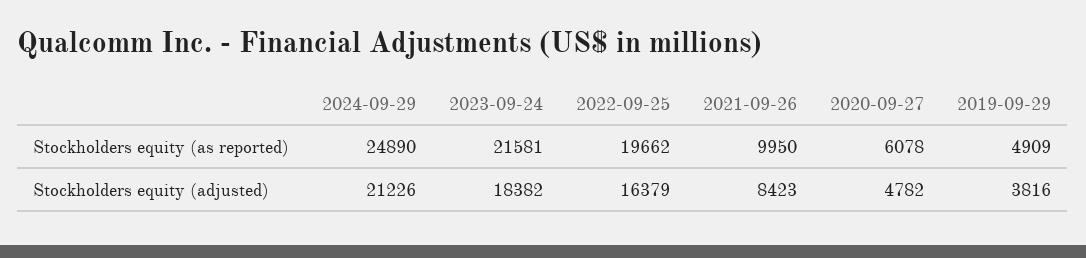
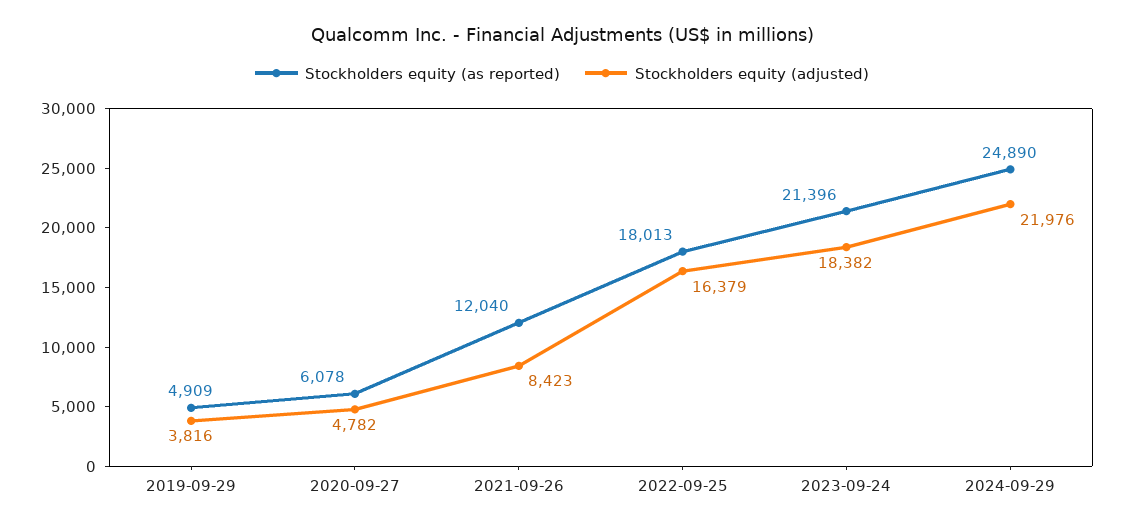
  {
    "Stockholders equity (as reported)": {
      "2024-09-29": 24890,
-     "2023-09-24": 21581,
+     "2023-09-24": 21396,
-     "2022-09-25": 19662,
+     "2022-09-25": 18013,
-     "2021-09-26": 9950,
+     "2021-09-26": 12040,
      "2020-09-27": 6078,
      "2019-09-29": 4909
    },
    "Stockholders equity (adjusted)": {
-     "2024-09-29": 21226,
+     "2024-09-29": 21976,
      "2023-09-24": 18382,
      "2022-09-25": 16379,
      "2021-09-26": 8423,
      "2020-09-27": 4782,
      "2019-09-29": 3816
    }
  }

